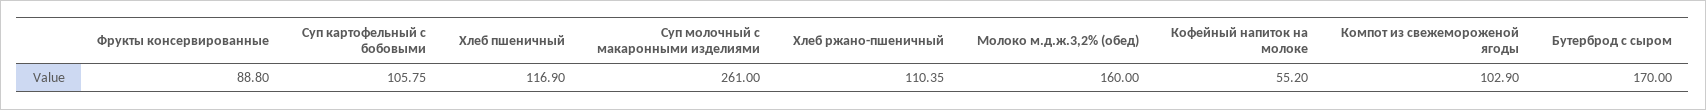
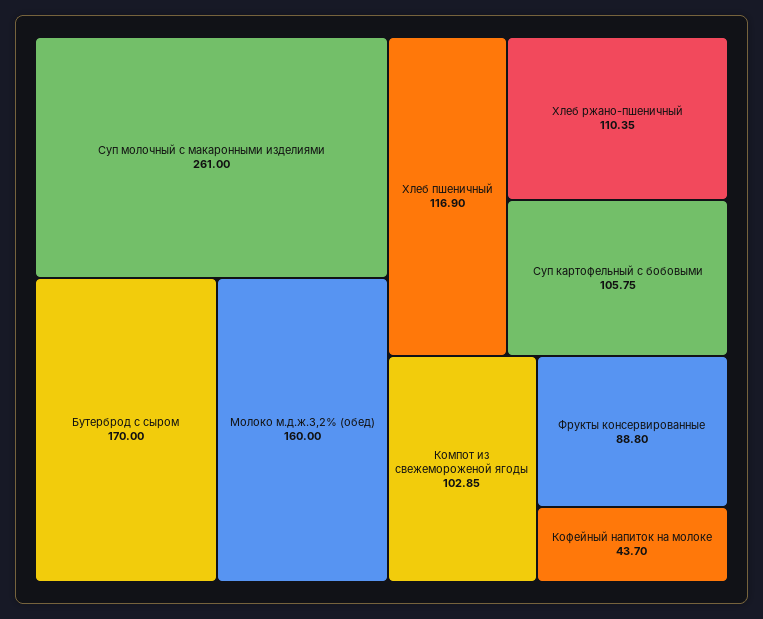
  {
    "Фрукты консервированные": 88.8,
    "Суп картофельный с бобовыми": 105.75,
    "Хлеб пшеничный": 116.9,
    "Суп молочный с макаронными изделиями": 261,
    "Хлеб ржано-пшеничный": 110.35,
    "Молоко м.д.ж.3,2% (обед)": 160,
-   "Кофейный напиток на молоке": 55.2,
+   "Кофейный напиток на молоке": 43.7,
-   "Компот из свежемороженой ягоды": 102.9,
+   "Компот из свежемороженой ягоды": 102.85,
    "Бутерброд с сыром": 170
  }

